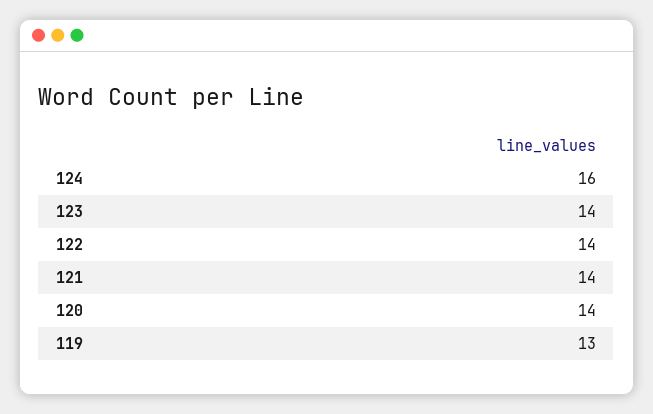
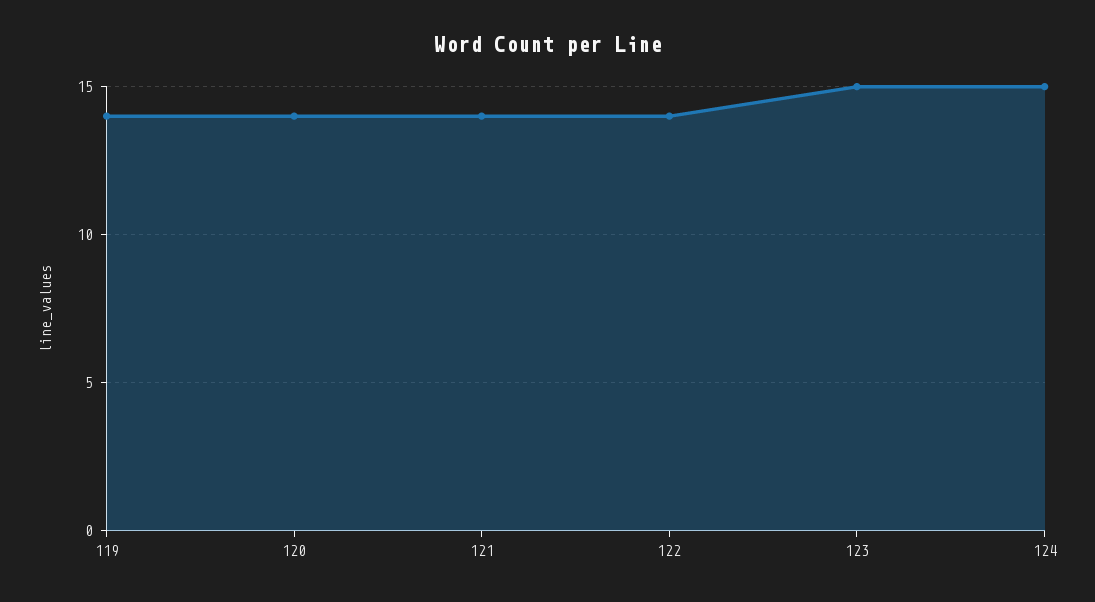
  {
-   "124": 16,
+   "124": 15,
-   "123": 14,
+   "123": 15,
    "122": 14,
    "121": 14,
    "120": 14,
-   "119": 13
+   "119": 14
  }

